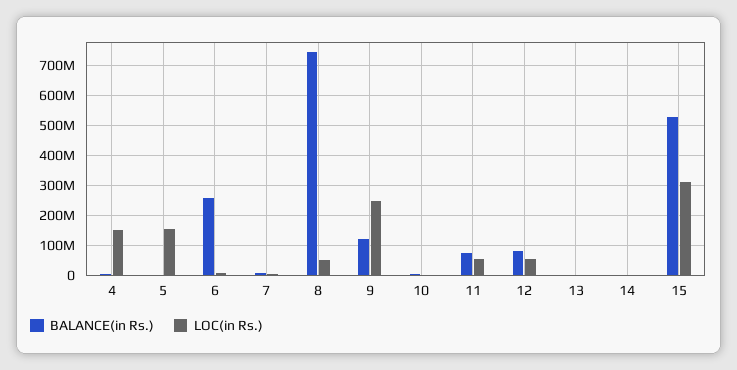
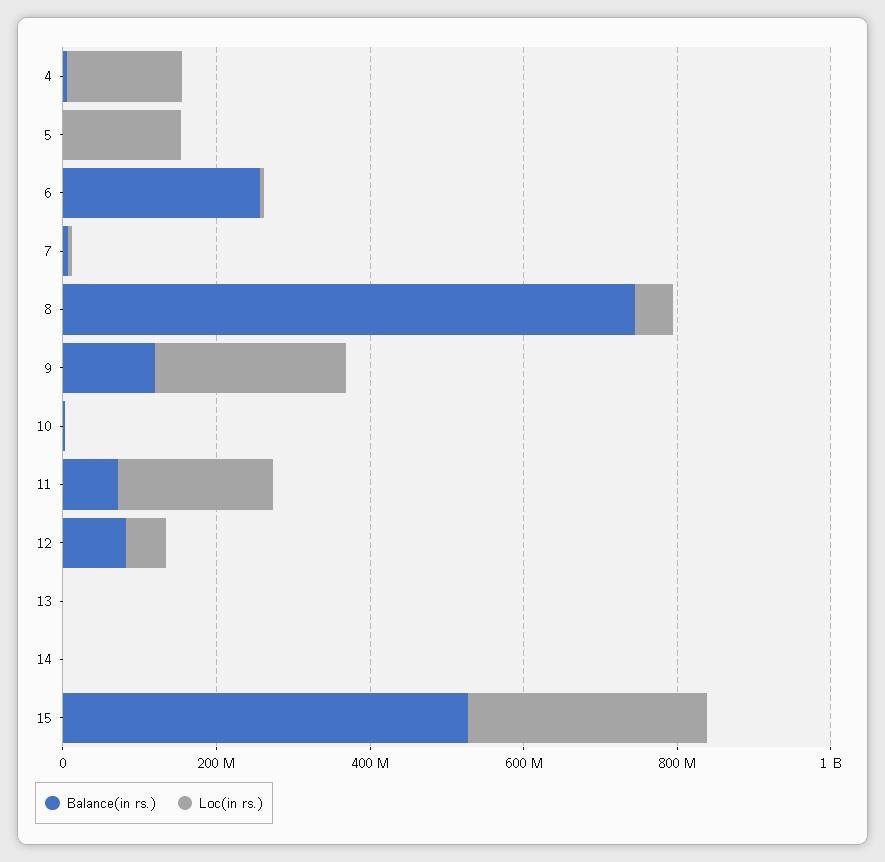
  {
    "BALANCE(in Rs.)": {
      "4": 0,
      "5": 0,
      "6": 250000000,
      "7": 0,
      "8": 750000000,
      "9": 125000000,
      "10": 0,
      "11": 75000000,
      "12": 75000000,
      "13": 0,
      "14": 0,
      "15": 525000000
    },
    "LOC(in Rs.)": {
      "4": 150000000,
      "5": 150000000,
      "6": 0,
      "7": 0,
      "8": 50000000,
      "9": 250000000,
      "10": 0,
-     "11": 50000000,
+     "11": 200000000,
      "12": 50000000,
      "13": 0,
      "14": 0,
      "15": 300000000
    }
  }

